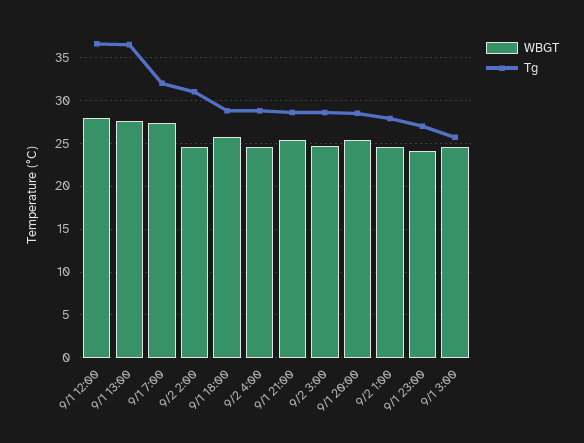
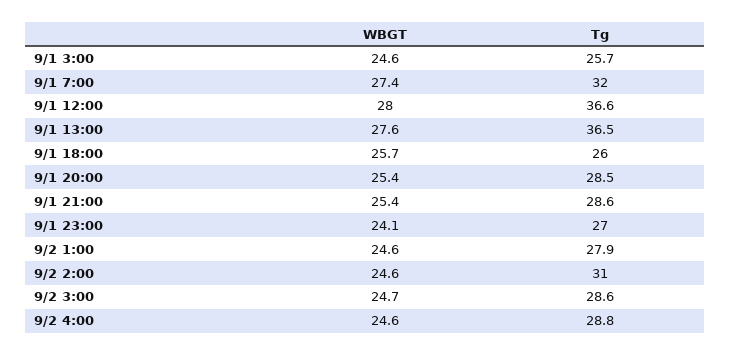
  {
    "WBGT": {
      "9/1 12:00": 28,
      "9/1 13:00": 27.6,
      "9/1 7:00": 27.4,
      "9/2 2:00": 24.6,
      "9/1 18:00": 25.7,
      "9/2 4:00": 24.6,
      "9/1 21:00": 25.4,
      "9/2 3:00": 24.7,
      "9/1 20:00": 25.4,
      "9/2 1:00": 24.6,
      "9/1 23:00": 24.1,
      "9/1 3:00": 24.6
    },
    "Tg": {
      "9/1 12:00": 36.6,
      "9/1 13:00": 36.5,
      "9/1 7:00": 32,
      "9/2 2:00": 31,
-     "9/1 18:00": 29,
+     "9/1 18:00": 26,
      "9/2 4:00": 28.8,
      "9/1 21:00": 28.6,
      "9/2 3:00": 28.6,
      "9/1 20:00": 28.5,
      "9/2 1:00": 27.9,
      "9/1 23:00": 27,
      "9/1 3:00": 25.7
    }
  }

